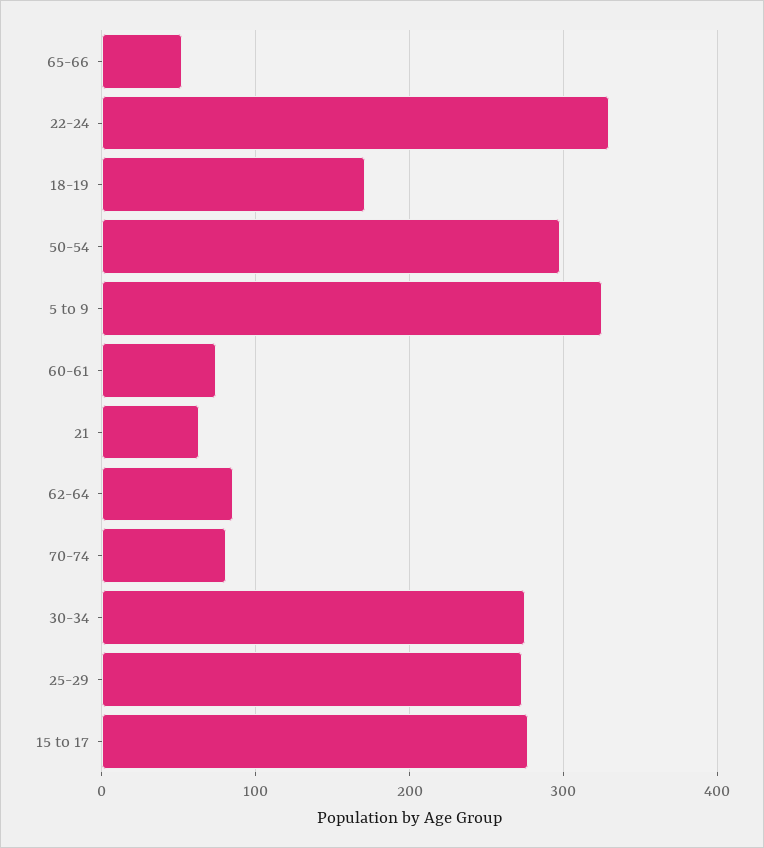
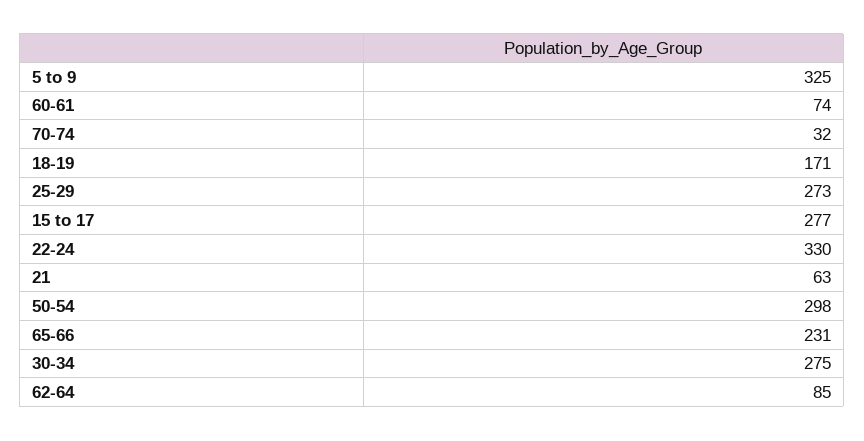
  {
-   "65-66": 50,
+   "65-66": 231,
    "22-24": 330,
    "18-19": 171,
    "50-54": 298,
    "5 to 9": 325,
    "60-61": 74,
    "21": 63,
    "62-64": 85,
-   "70-74": 80,
+   "70-74": 32,
    "30-34": 275,
    "25-29": 273,
    "15 to 17": 277
  }

